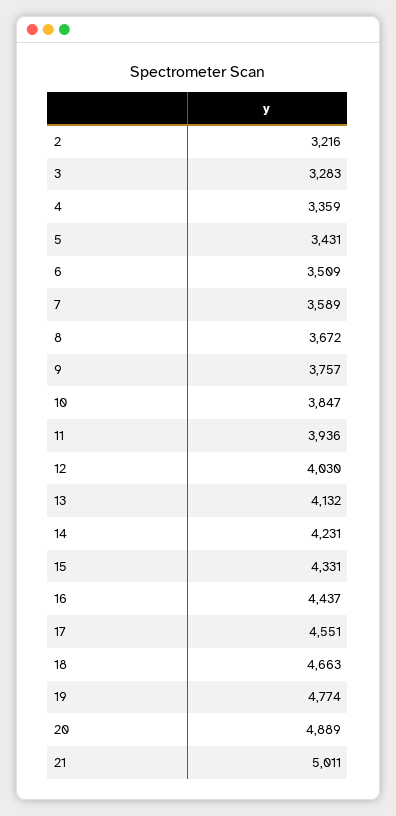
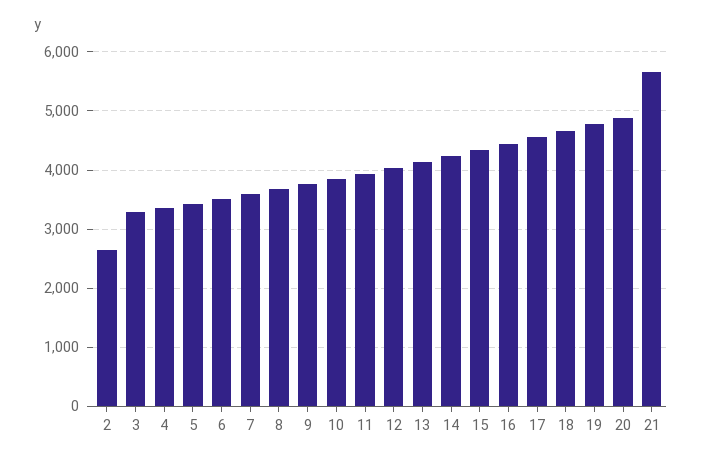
  {
-   "2": 3216,
+   "2": 2600,
    "3": 3283,
    "4": 3359,
    "5": 3431,
    "6": 3509,
    "7": 3589,
    "8": 3672,
    "9": 3757,
    "10": 3847,
    "11": 3936,
    "12": 4030,
    "13": 4132,
    "14": 4231,
    "15": 4331,
    "16": 4437,
    "17": 4551,
    "18": 4663,
    "19": 4774,
    "20": 4889,
-   "21": 5011
+   "21": 5600
  }

